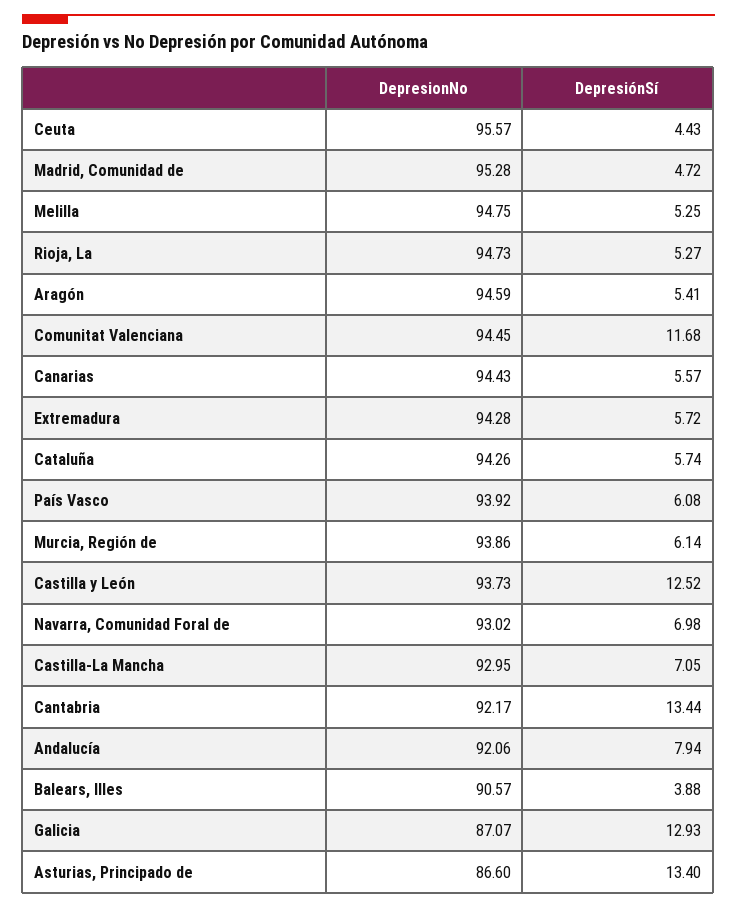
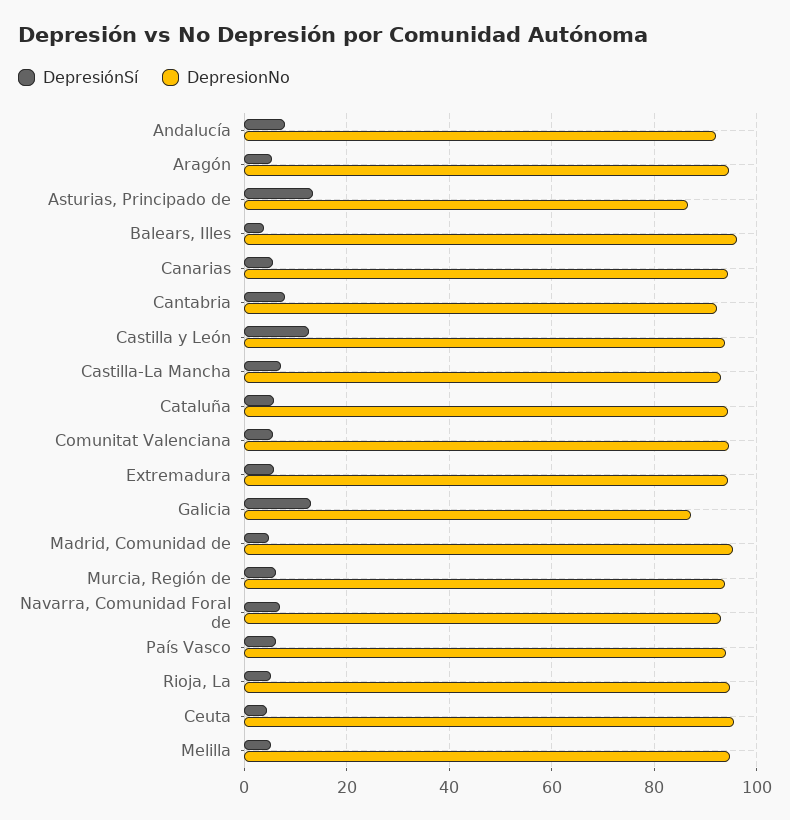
  {
    "DepresionNo": {
      "Ceuta": 95.57,
      "Madrid, Comunidad de": 95.28,
      "Melilla": 94.75,
      "Rioja, La": 94.73,
      "Aragón": 94.59,
      "Comunitat Valenciana": 94.45,
      "Canarias": 94.43,
      "Extremadura": 94.28,
      "Cataluña": 94.26,
      "País Vasco": 93.92,
      "Murcia, Región de": 93.86,
      "Castilla y León": 93.73,
      "Navarra, Comunidad Foral de": 93.02,
      "Castilla-La Mancha": 92.95,
      "Cantabria": 92.17,
      "Andalucía": 92.06,
-     "Balears, Illes": 90.57,
+     "Balears, Illes": 96,
      "Galicia": 87.07,
      "Asturias, Principado de": 86.6
    },
    "DepresiónSí": {
      "Ceuta": 4.43,
      "Madrid, Comunidad de": 4.72,
      "Melilla": 5.25,
      "Rioja, La": 5.27,
      "Aragón": 5.41,
-     "Comunitat Valenciana": 11.68,
+     "Comunitat Valenciana": 6,
      "Canarias": 5.57,
      "Extremadura": 5.72,
      "Cataluña": 5.74,
      "País Vasco": 6.08,
      "Murcia, Región de": 6.14,
      "Castilla y León": 12.52,
      "Navarra, Comunidad Foral de": 6.98,
      "Castilla-La Mancha": 7.05,
-     "Cantabria": 13.44,
+     "Cantabria": 8,
      "Andalucía": 7.94,
      "Balears, Illes": 3.88,
      "Galicia": 12.93,
      "Asturias, Principado de": 13.4
    }
  }

